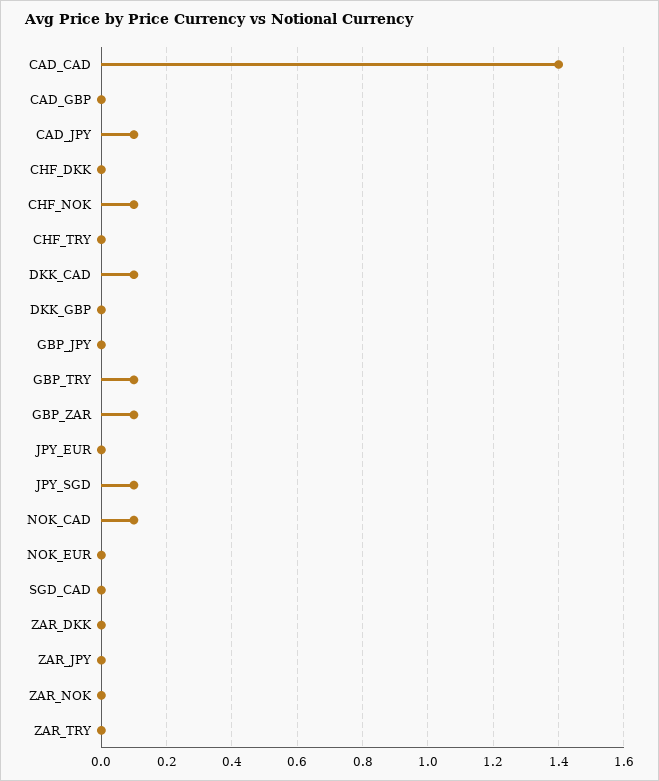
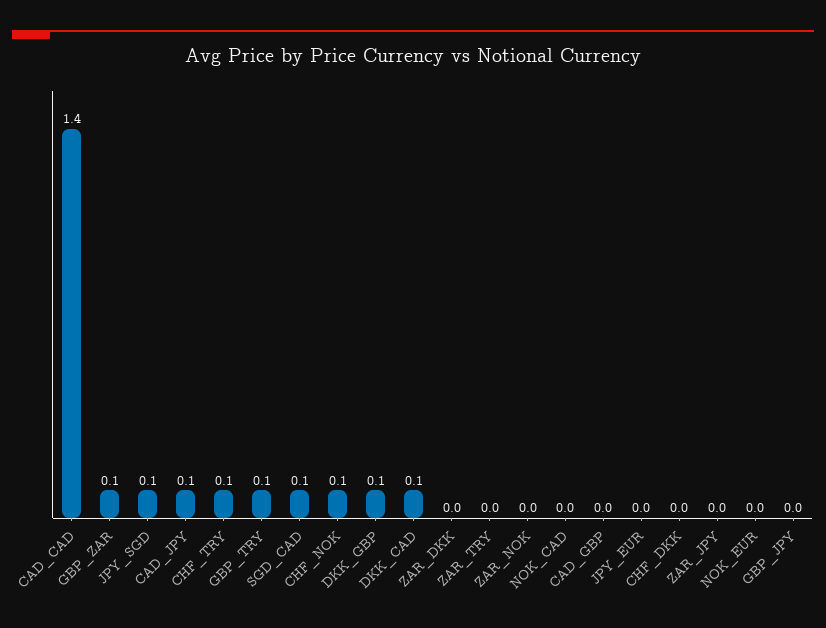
  {
    "CAD_CAD": 1.4,
    "CAD_GBP": 0,
    "CAD_JPY": 0.1,
    "CHF_DKK": 0,
    "CHF_NOK": 0.1,
-   "CHF_TRY": 0,
+   "CHF_TRY": 0.1,
    "DKK_CAD": 0.1,
-   "DKK_GBP": 0,
+   "DKK_GBP": 0.1,
    "GBP_JPY": 0,
    "GBP_TRY": 0.1,
    "GBP_ZAR": 0.1,
    "JPY_EUR": 0,
    "JPY_SGD": 0.1,
-   "NOK_CAD": 0.1,
+   "NOK_CAD": 0,
    "NOK_EUR": 0,
-   "SGD_CAD": 0,
+   "SGD_CAD": 0.1,
    "ZAR_DKK": 0,
    "ZAR_JPY": 0,
    "ZAR_NOK": 0,
    "ZAR_TRY": 0
  }

